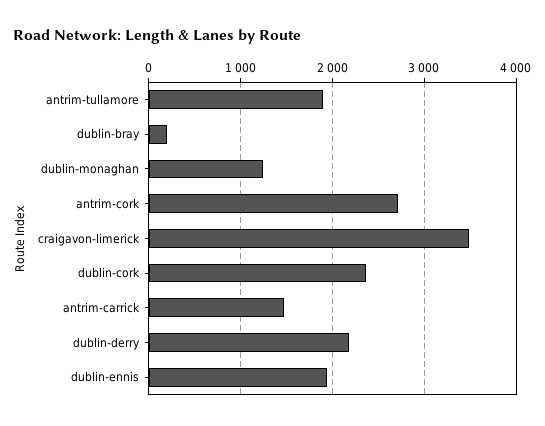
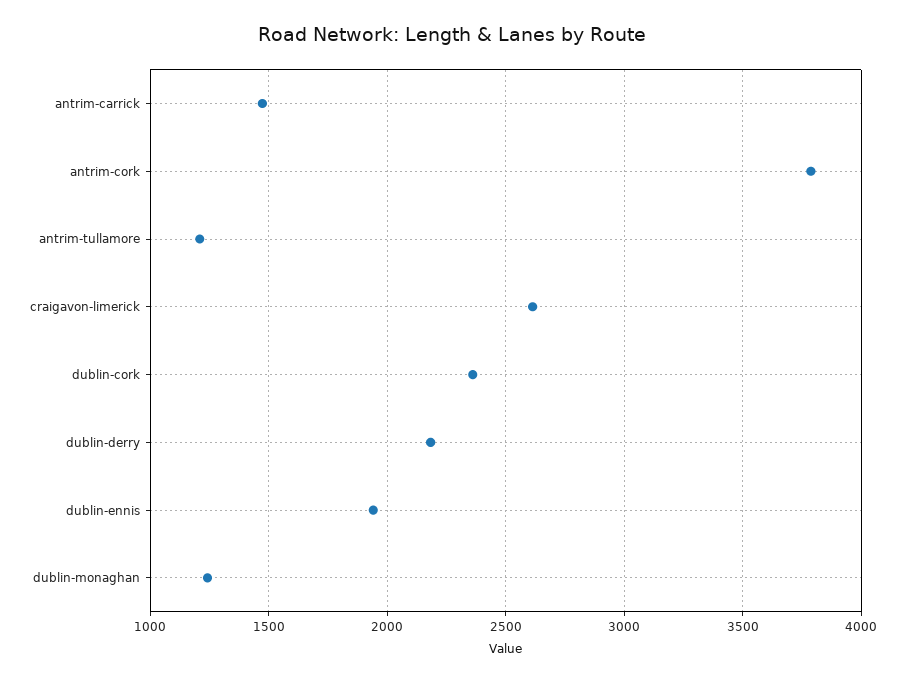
  {
-   "antrim-tullamore": 1900,
+   "antrim-tullamore": 1200,
-   "dublin-bray": 200,
    "dublin-monaghan": 1250,
-   "antrim-cork": 2700,
+   "antrim-cork": 3800,
-   "craigavon-limerick": 3500,
+   "craigavon-limerick": 2600,
    "dublin-cork": 2350,
    "antrim-carrick": 1450,
    "dublin-derry": 2200,
    "dublin-ennis": 1950
  }

